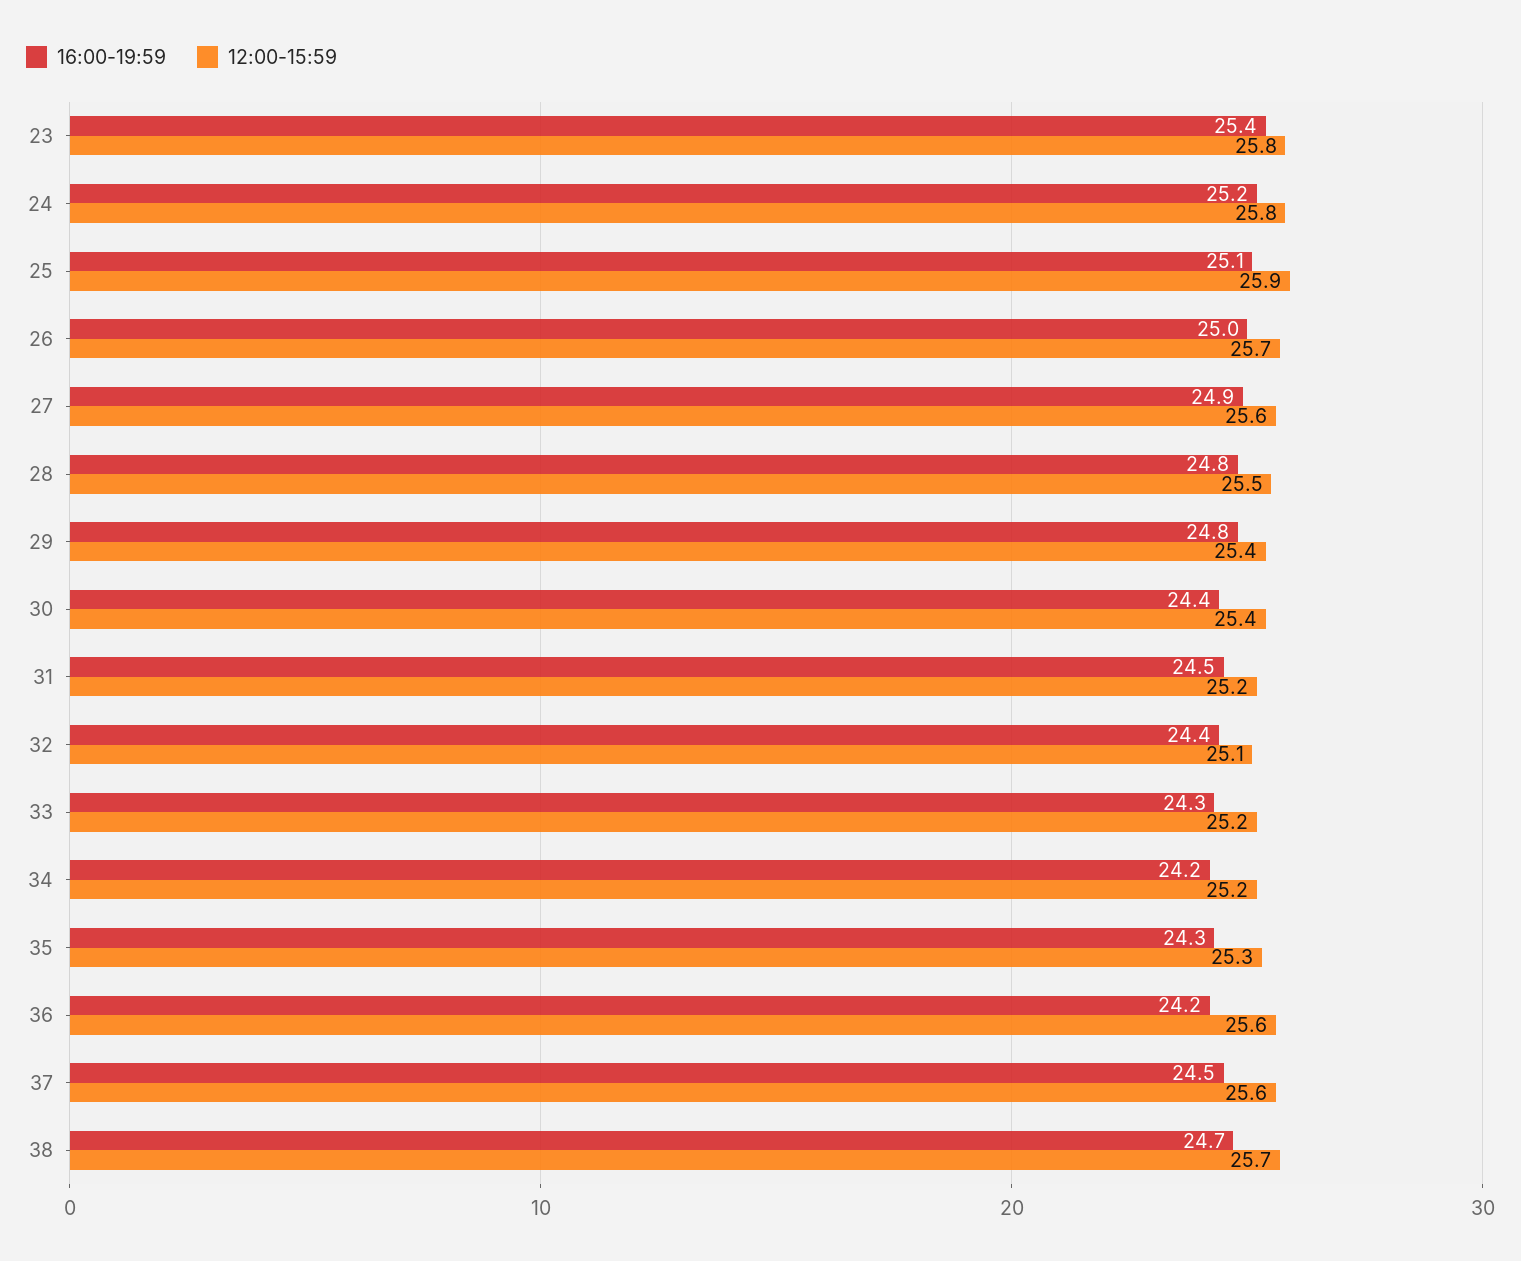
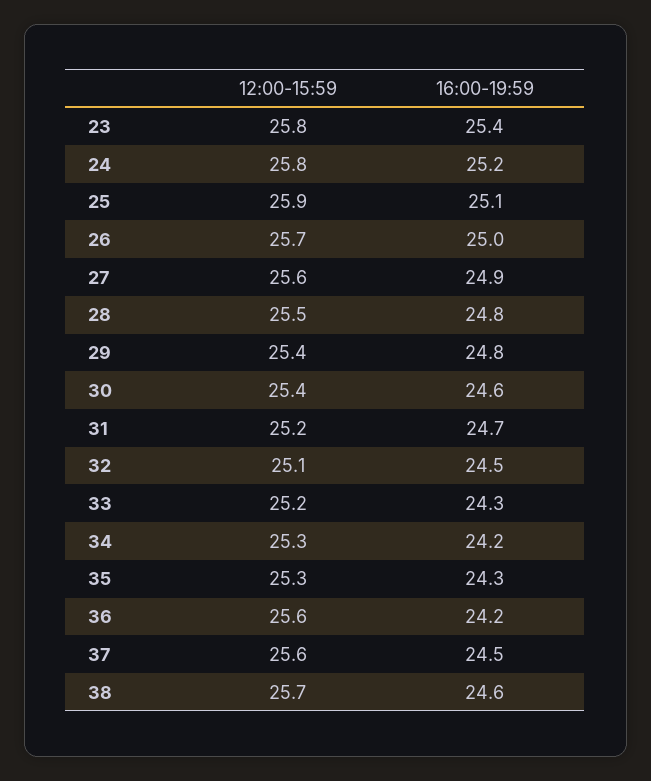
  {
    "16:00-19:59": {
      "23": 25.4,
      "24": 25.2,
      "25": 25.1,
      "26": 25,
      "27": 24.9,
      "28": 24.8,
      "29": 24.8,
-     "30": 24.4,
+     "30": 24.6,
-     "31": 24.5,
+     "31": 24.7,
-     "32": 24.4,
+     "32": 24.5,
      "33": 24.3,
      "34": 24.2,
      "35": 24.3,
      "36": 24.2,
      "37": 24.5,
-     "38": 24.7
+     "38": 24.6
    },
    "12:00-15:59": {
      "23": 25.8,
      "24": 25.8,
      "25": 25.9,
      "26": 25.7,
      "27": 25.6,
      "28": 25.5,
      "29": 25.4,
      "30": 25.4,
      "31": 25.2,
      "32": 25.1,
      "33": 25.2,
-     "34": 25.2,
+     "34": 25.3,
      "35": 25.3,
      "36": 25.6,
      "37": 25.6,
      "38": 25.7
    }
  }

